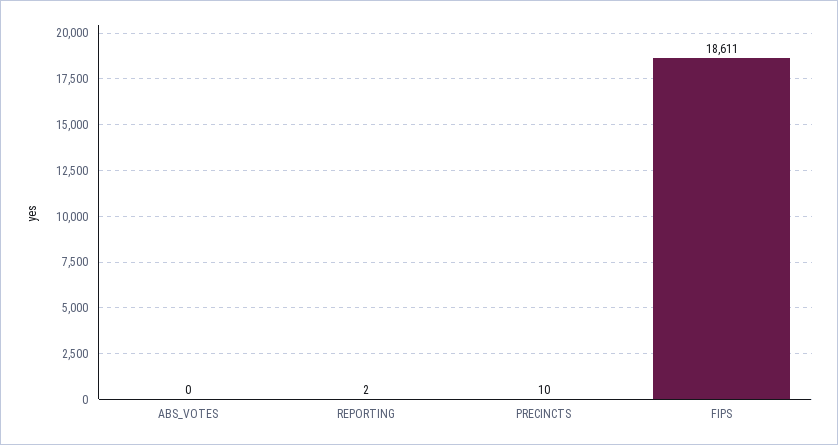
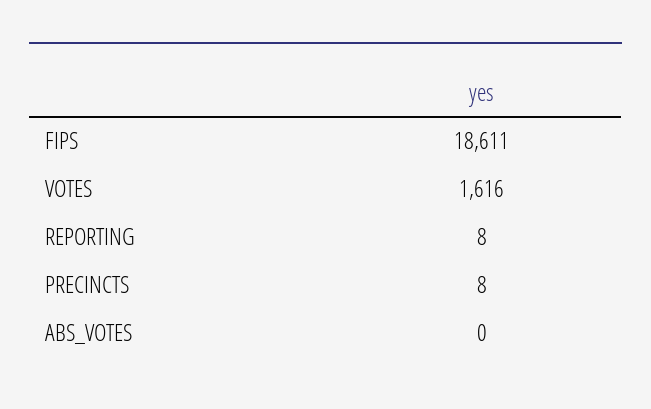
  {
    "ABS_VOTES": 0,
-   "REPORTING": 2,
+   "REPORTING": 8,
-   "PRECINCTS": 10,
+   "PRECINCTS": 8,
-   "FIPS": 18611
+   "FIPS": 18611,
+   "VOTES": 1616
  }

